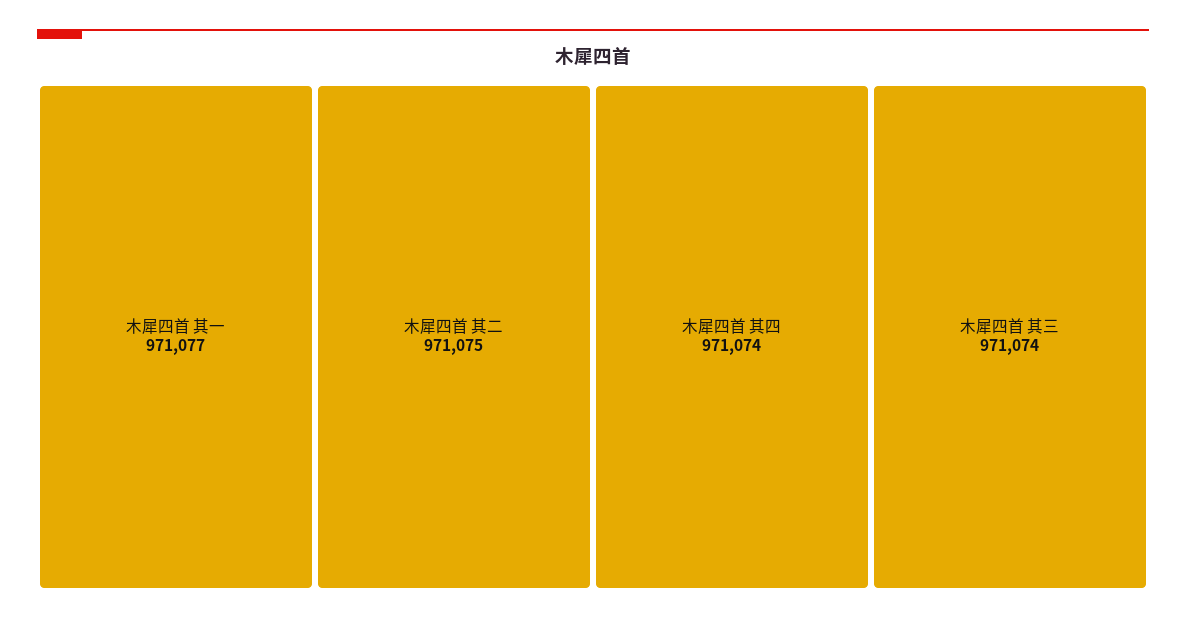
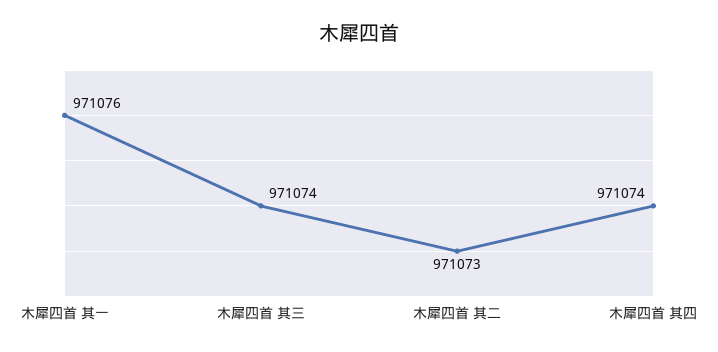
  {
-   "木犀四首 其一": 971077,
+   "木犀四首 其一": 971076,
-   "木犀四首 其二": 971075,
+   "木犀四首 其二": 971073,
    "木犀四首 其四": 971074,
    "木犀四首 其三": 971074
  }

